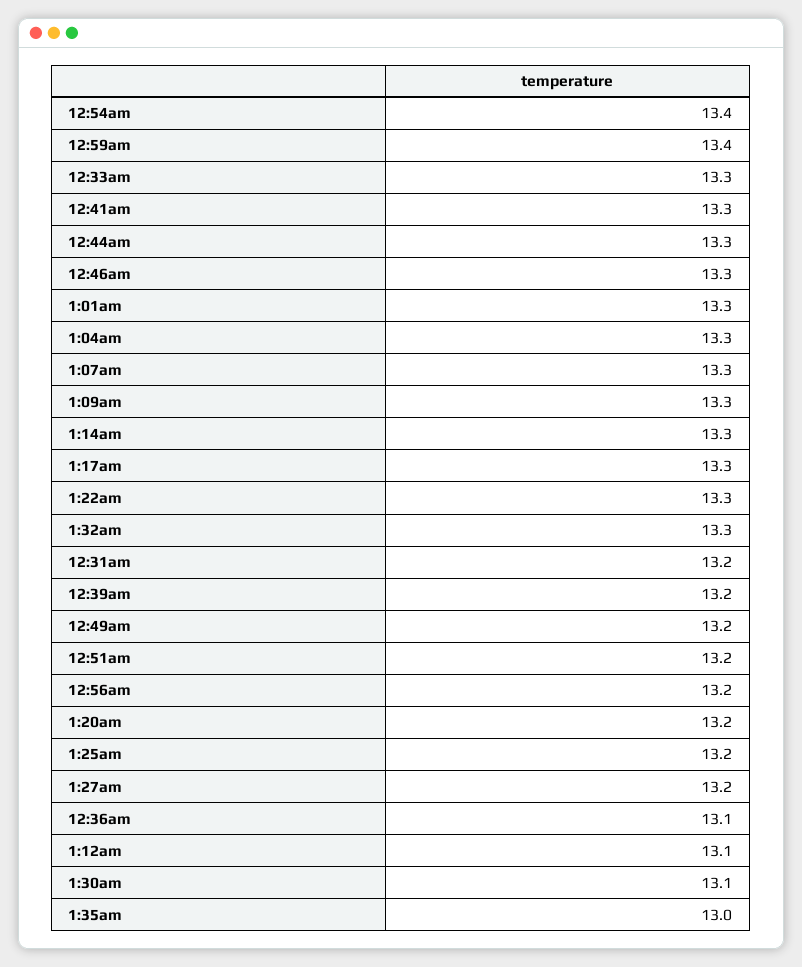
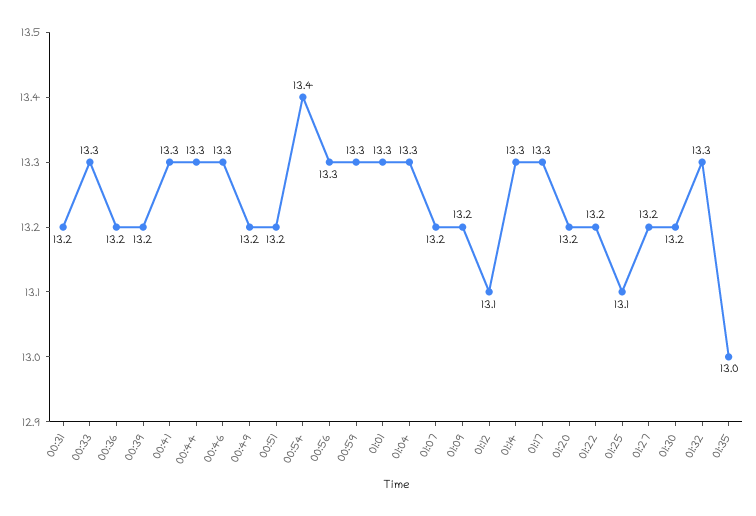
  {
    "12:54am": 13.4,
-   "12:59am": 13.4,
+   "12:59am": 13.3,
    "12:33am": 13.3,
    "12:41am": 13.3,
    "12:44am": 13.3,
    "12:46am": 13.3,
    "1:01am": 13.3,
    "1:04am": 13.3,
-   "1:07am": 13.3,
+   "1:07am": 13.2,
-   "1:09am": 13.3,
+   "1:09am": 13.2,
    "1:14am": 13.3,
    "1:17am": 13.3,
-   "1:22am": 13.3,
+   "1:22am": 13.2,
    "1:32am": 13.3,
    "12:31am": 13.2,
    "12:39am": 13.2,
    "12:49am": 13.2,
    "12:51am": 13.2,
-   "12:56am": 13.2,
+   "12:56am": 13.3,
    "1:20am": 13.2,
-   "1:25am": 13.2,
+   "1:25am": 13.1,
    "1:27am": 13.2,
-   "12:36am": 13.1,
+   "12:36am": 13.2,
    "1:12am": 13.1,
-   "1:30am": 13.1,
+   "1:30am": 13.2,
    "1:35am": 13
  }

